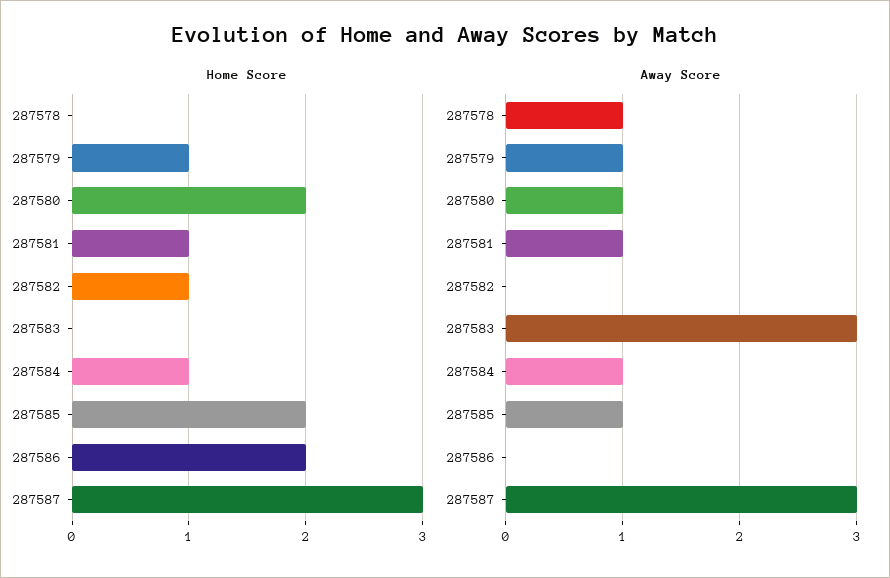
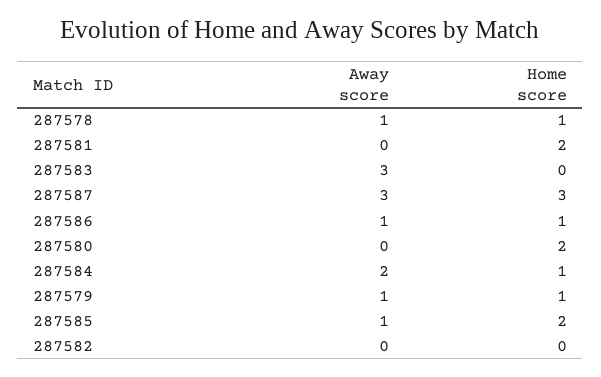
  {
    "Home Score": {
-     "287578": 0,
+     "287578": 1,
      "287579": 1,
      "287580": 2,
-     "287581": 1,
+     "287581": 2,
-     "287582": 1,
+     "287582": 0,
      "287583": 0,
      "287584": 1,
      "287585": 2,
-     "287586": 2,
+     "287586": 1,
      "287587": 3
    },
    "Away Score": {
      "287578": 1,
      "287579": 1,
-     "287580": 1,
+     "287580": 0,
-     "287581": 1,
+     "287581": 0,
      "287582": 0,
      "287583": 3,
-     "287584": 1,
+     "287584": 2,
      "287585": 1,
-     "287586": 0,
+     "287586": 1,
      "287587": 3
    }
  }

